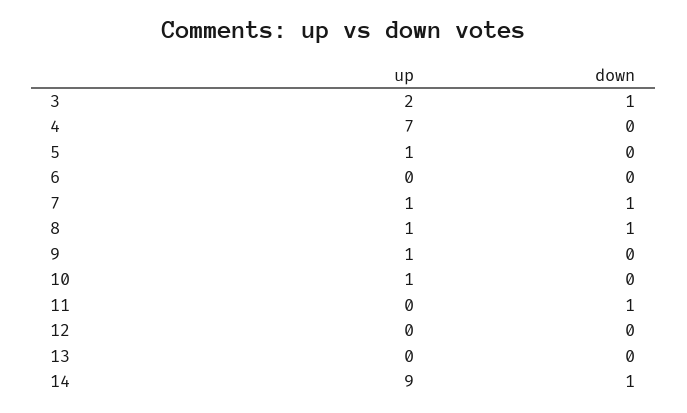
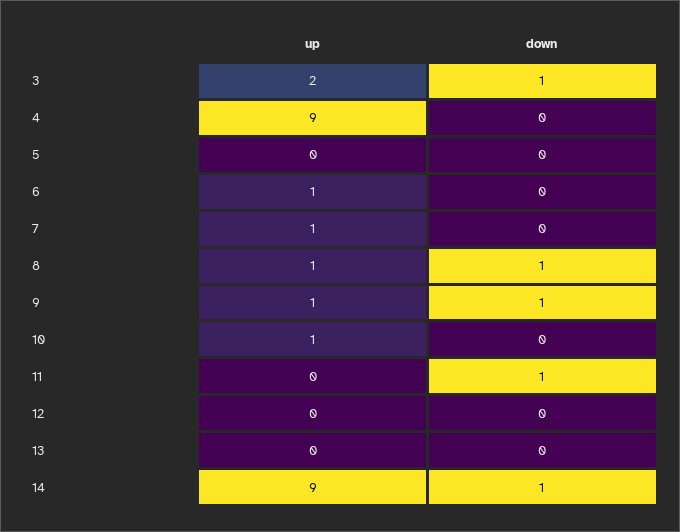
  {
    "up": {
      "3": 2,
-     "4": 7,
+     "4": 9,
-     "5": 1,
+     "5": 0,
-     "6": 0,
+     "6": 1,
      "7": 1,
      "8": 1,
      "9": 1,
      "10": 1,
      "11": 0,
      "12": 0,
      "13": 0,
      "14": 9
    },
    "down": {
      "3": 1,
      "4": 0,
      "5": 0,
      "6": 0,
-     "7": 1,
+     "7": 0,
      "8": 1,
-     "9": 0,
+     "9": 1,
      "10": 0,
      "11": 1,
      "12": 0,
      "13": 0,
      "14": 1
    }
  }

